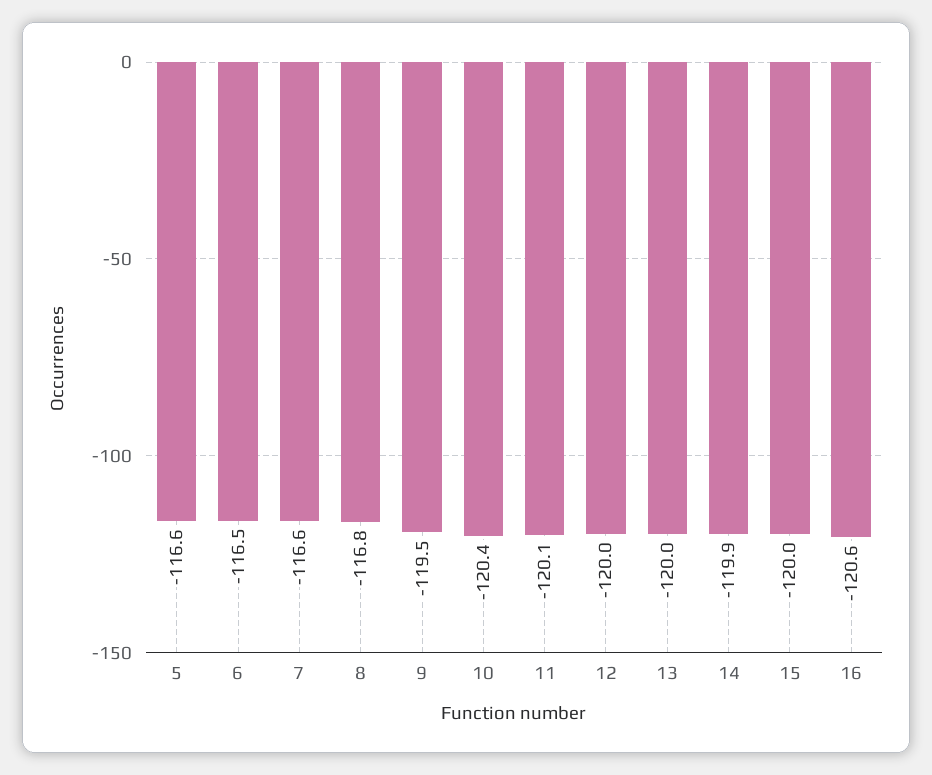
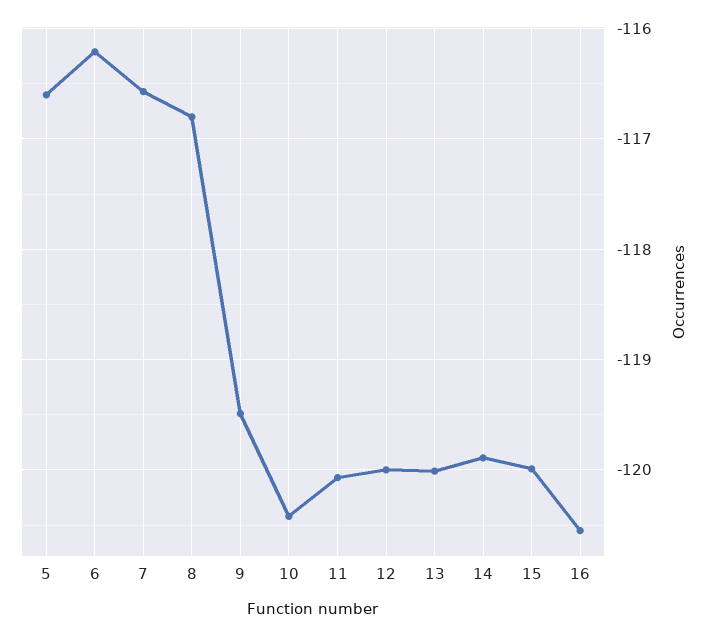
  {
    "5": -116.6,
-   "6": -116.5,
+   "6": -116.2,
    "7": -116.6,
    "8": -116.8,
    "9": -119.5,
    "10": -120.4,
    "11": -120.1,
    "12": -120,
    "13": -120,
    "14": -119.9,
    "15": -120,
    "16": -120.6
  }

